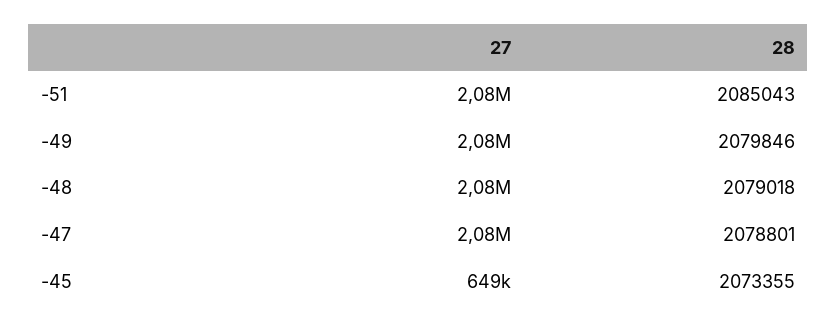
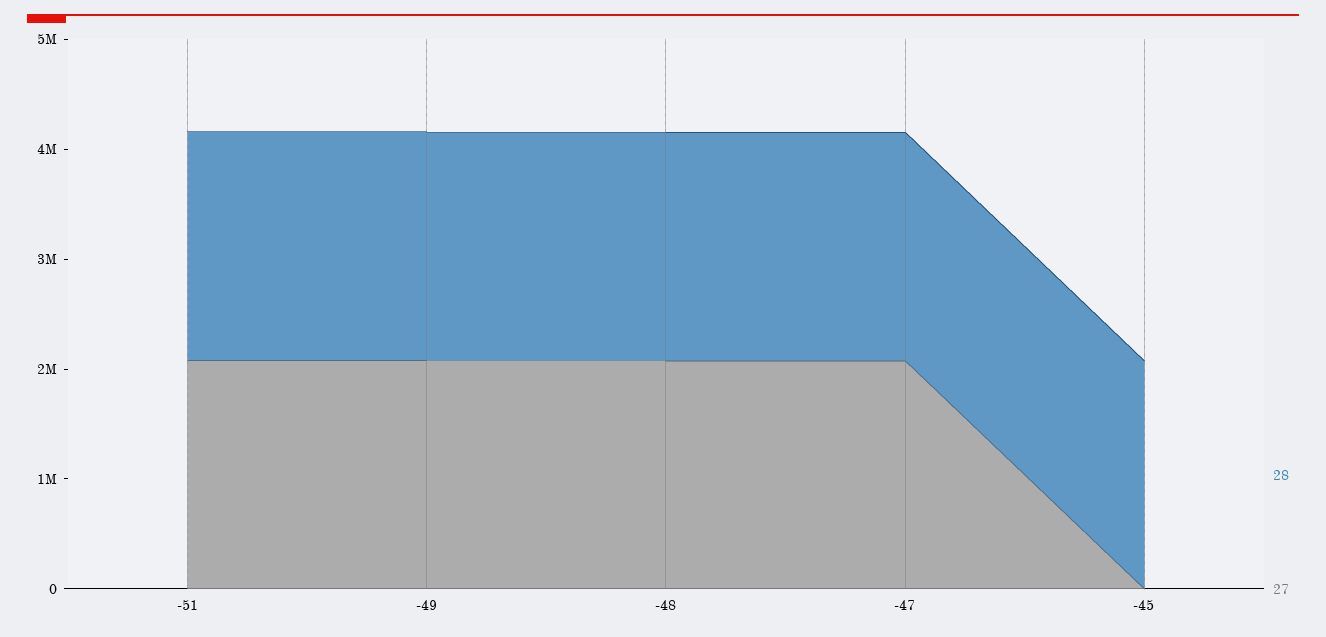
  {
    "27": {
      "-51": 2080000,
      "-49": 2080000,
      "-48": 2080000,
      "-47": 2080000,
-     "-45": 649000
+     "-45": 0
    },
    "28": {
      "-51": 2085043,
      "-49": 2079846,
      "-48": 2079018,
      "-47": 2078801,
      "-45": 2073355
    }
  }

